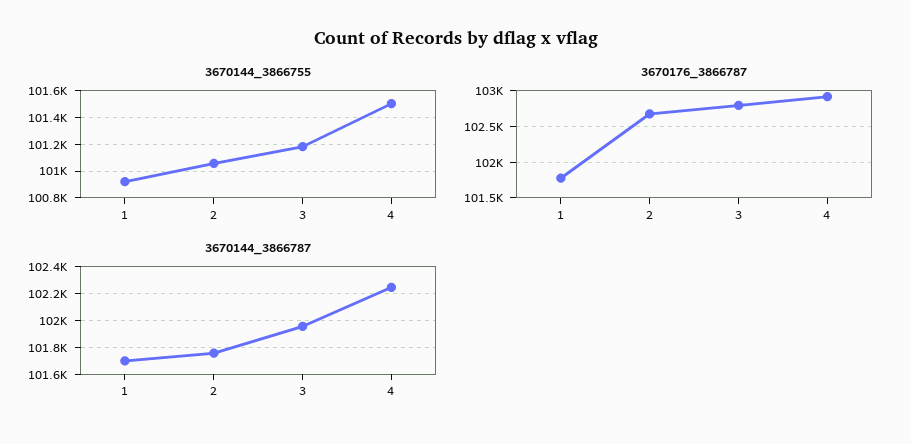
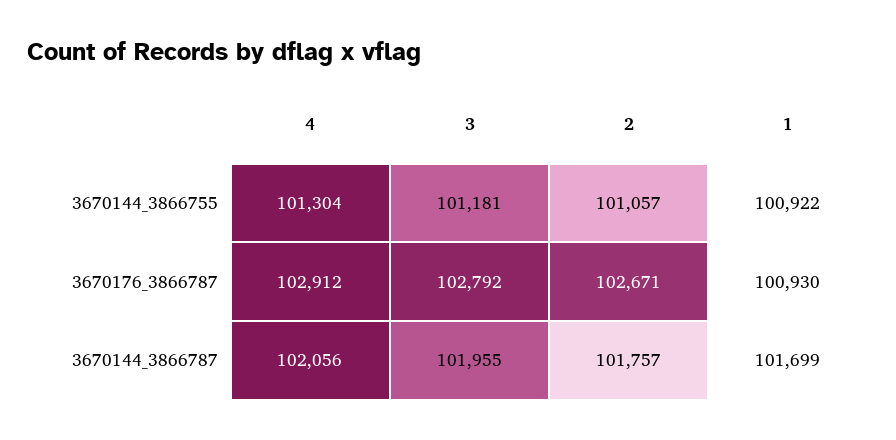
  {
    "3670144_3866755": {
      "1": 100922,
      "2": 101057,
      "3": 101181,
-     "4": 101500
+     "4": 101304
    },
    "3670176_3866787": {
-     "1": 101800,
+     "1": 100930,
      "2": 102671,
      "3": 102792,
      "4": 102912
    },
    "3670144_3866787": {
      "1": 101699,
      "2": 101757,
      "3": 101955,
-     "4": 102250
+     "4": 102056
    }
  }

